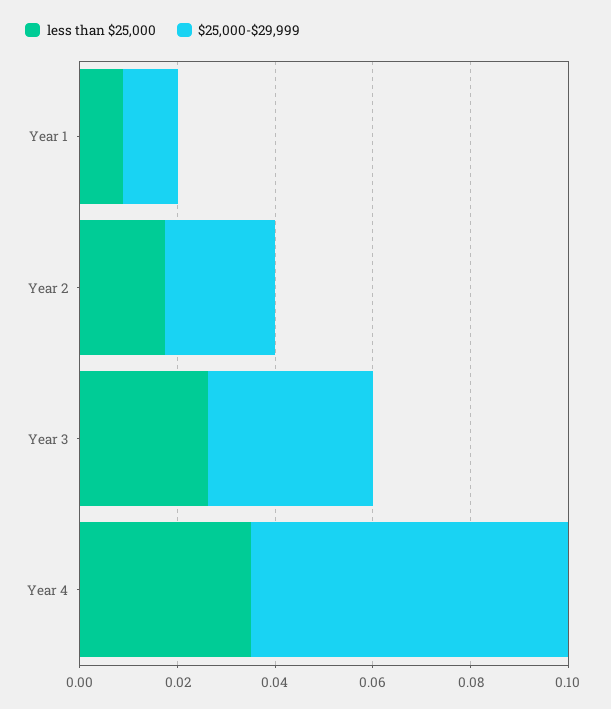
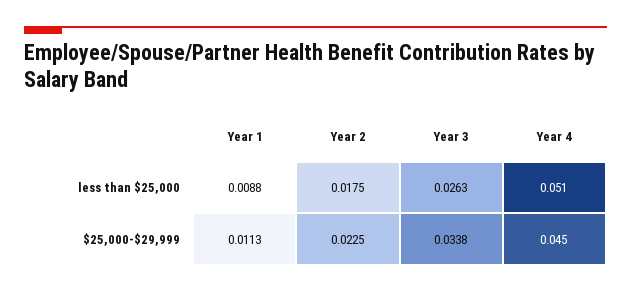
  {
    "less than $25,000": {
      "Year 1": 0.0088,
      "Year 2": 0.0175,
      "Year 3": 0.0263,
-     "Year 4": 0.035
+     "Year 4": 0.051
    },
    "$25,000-$29,999": {
      "Year 1": 0.0113,
      "Year 2": 0.0225,
      "Year 3": 0.0338,
-     "Year 4": 0.065
+     "Year 4": 0.045
    }
  }

